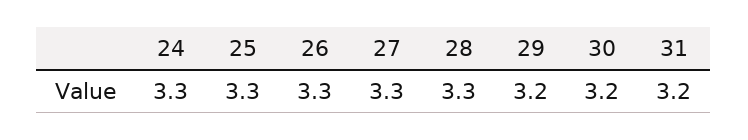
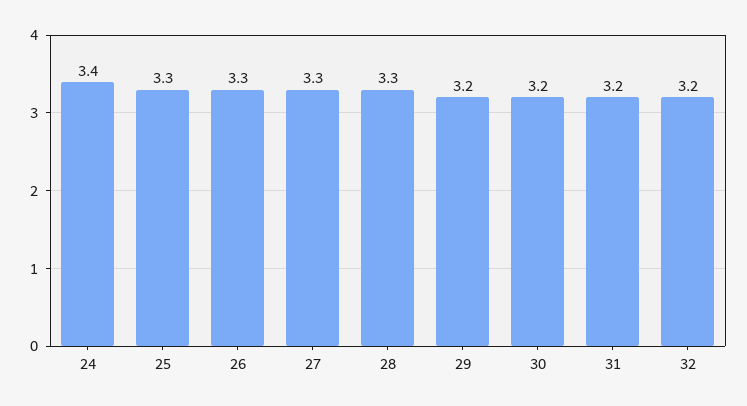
  {
-   "24": 3.3,
+   "24": 3.4,
    "25": 3.3,
    "26": 3.3,
    "27": 3.3,
    "28": 3.3,
    "29": 3.2,
    "30": 3.2,
-   "31": 3.2
+   "31": 3.2,
+   "32": 3.2
  }

